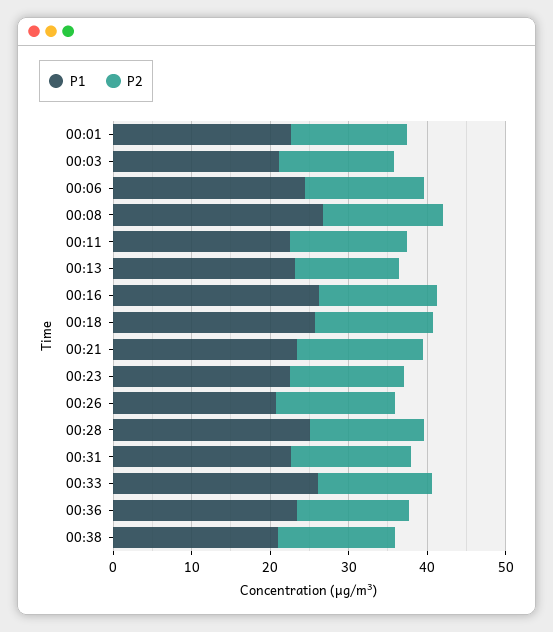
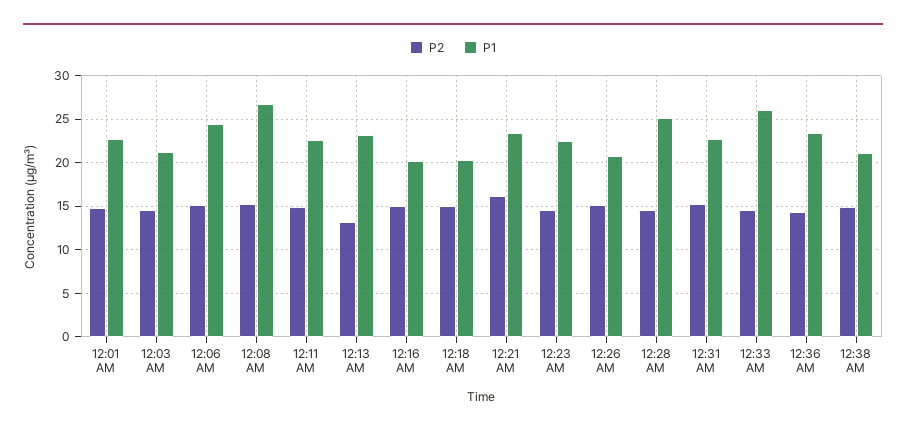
  {
    "P1": {
      "00:01": 23,
      "00:03": 21,
      "00:06": 24,
      "00:08": 27,
      "00:11": 23,
      "00:13": 23,
-     "00:16": 26,
+     "00:16": 20,
-     "00:18": 26,
+     "00:18": 20,
      "00:21": 23,
      "00:23": 23,
      "00:26": 21,
      "00:28": 25,
      "00:31": 23,
      "00:33": 26,
      "00:36": 23,
      "00:38": 21
    },
    "P2": {
      "00:01": 15,
      "00:03": 15,
      "00:06": 15,
      "00:08": 15,
      "00:11": 15,
      "00:13": 13,
      "00:16": 15,
      "00:18": 15,
      "00:21": 16,
      "00:23": 15,
      "00:26": 15,
      "00:28": 15,
      "00:31": 15,
      "00:33": 15,
      "00:36": 14,
      "00:38": 15
    }
  }

